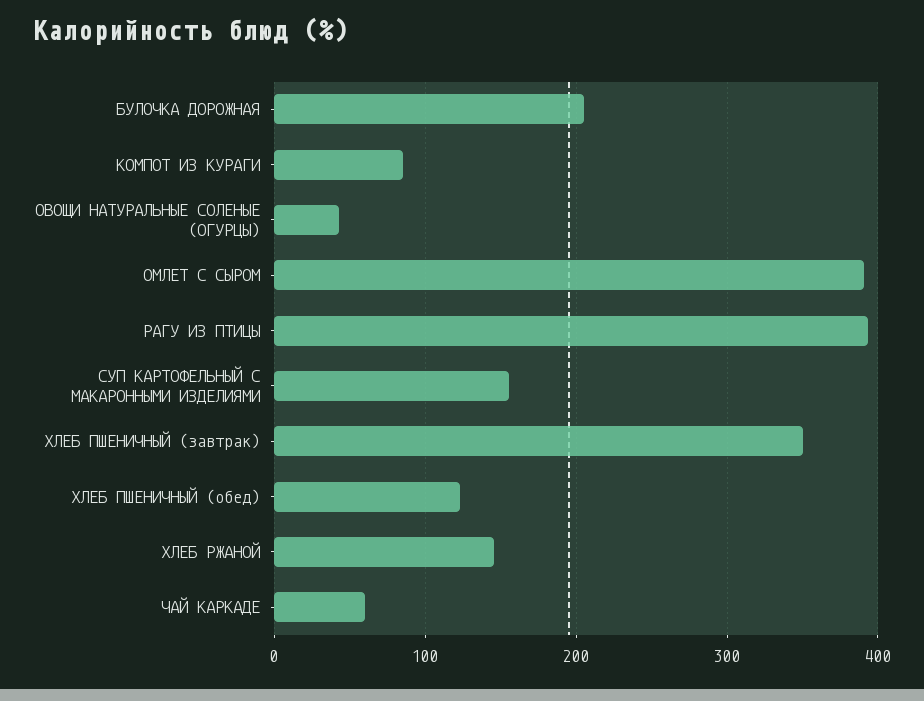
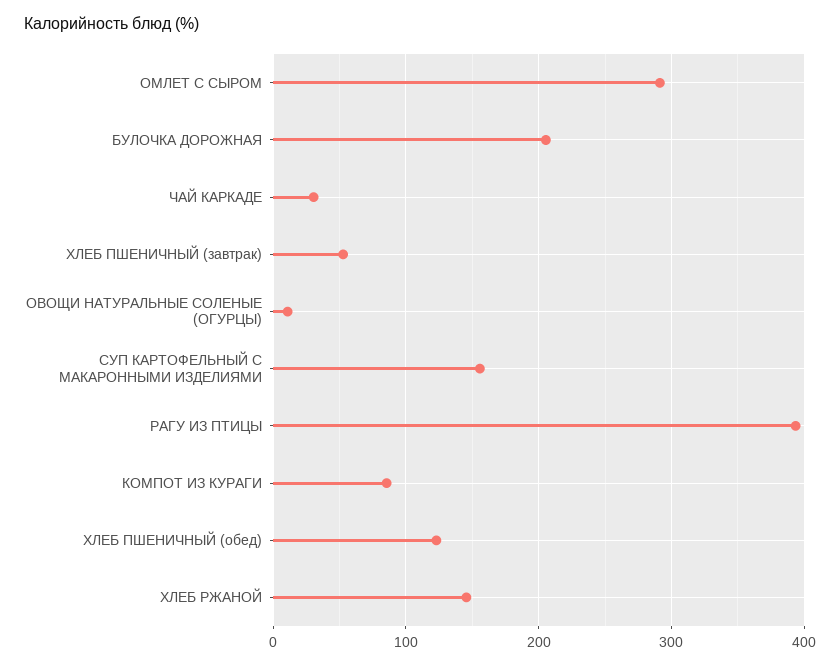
  {
    "БУЛОЧКА ДОРОЖНАЯ": 210,
    "КОМПОТ ИЗ КУРАГИ": 90,
-   "ОВОЩИ НАТУРАЛЬНЫЕ СОЛЕНЫЕ (ОГУРЦЫ)": 40,
+   "ОВОЩИ НАТУРАЛЬНЫЕ СОЛЕНЫЕ (ОГУРЦЫ)": 10,
-   "ОМЛЕТ С СЫРОМ": 390,
+   "ОМЛЕТ С СЫРОМ": 290,
    "РАГУ ИЗ ПТИЦЫ": 390,
    "СУП КАРТОФЕЛЬНЫЙ С МАКАРОННЫМИ ИЗДЕЛИЯМИ": 160,
-   "ХЛЕБ ПШЕНИЧНЫЙ (завтрак)": 350,
+   "ХЛЕБ ПШЕНИЧНЫЙ (завтрак)": 50,
    "ХЛЕБ ПШЕНИЧНЫЙ (обед)": 120,
    "ХЛЕБ РЖАНОЙ": 150,
-   "ЧАЙ КАРКАДЕ": 60
+   "ЧАЙ КАРКАДЕ": 30
  }

